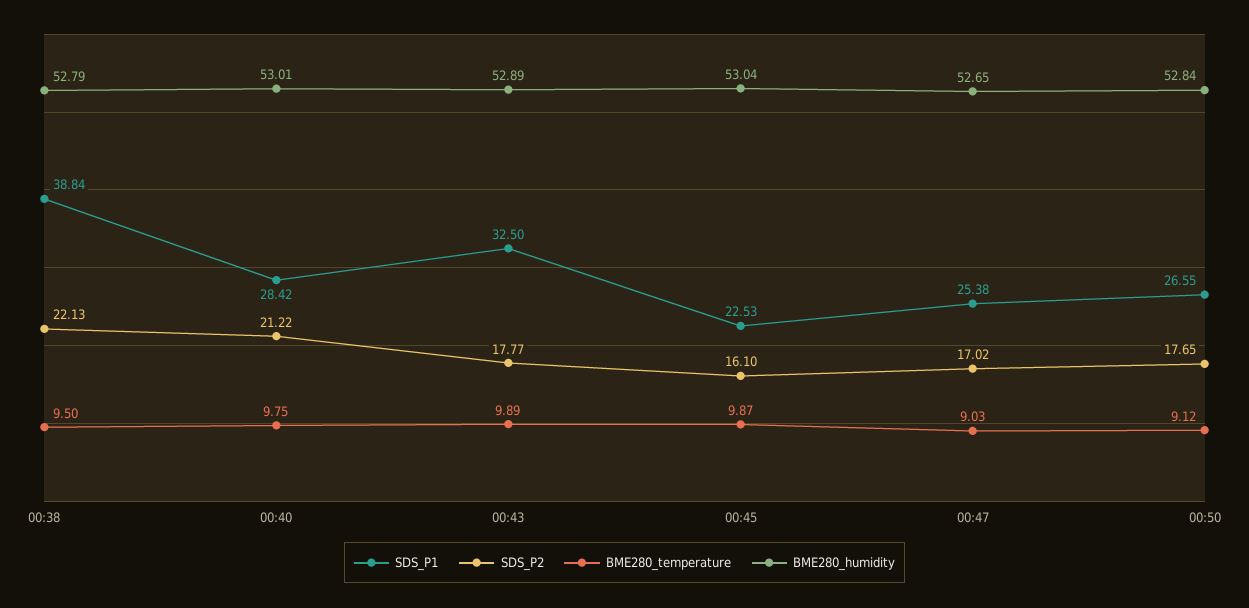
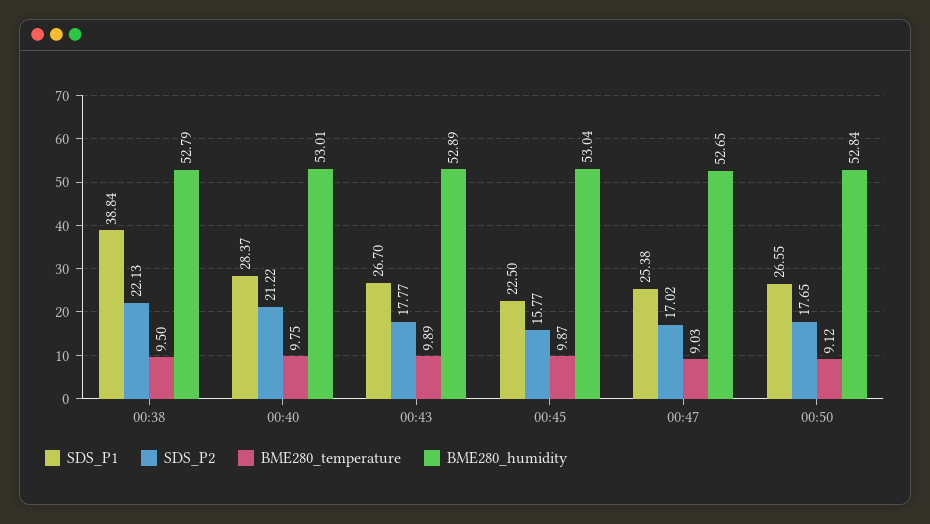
  {
    "SDS_P1": {
      "00:38": 38.84,
-     "00:40": 28.42,
+     "00:40": 28.37,
-     "00:43": 32.5,
+     "00:43": 26.7,
-     "00:45": 22.53,
+     "00:45": 22.5,
      "00:47": 25.38,
      "00:50": 26.55
    },
    "SDS_P2": {
      "00:38": 22.13,
      "00:40": 21.22,
      "00:43": 17.77,
-     "00:45": 16.1,
+     "00:45": 15.77,
      "00:47": 17.02,
      "00:50": 17.65
    },
    "BME280_temperature": {
      "00:38": 9.5,
      "00:40": 9.75,
      "00:43": 9.89,
      "00:45": 9.87,
      "00:47": 9.03,
      "00:50": 9.12
    },
    "BME280_humidity": {
      "00:38": 52.79,
      "00:40": 53.01,
      "00:43": 52.89,
      "00:45": 53.04,
      "00:47": 52.65,
      "00:50": 52.84
    }
  }

